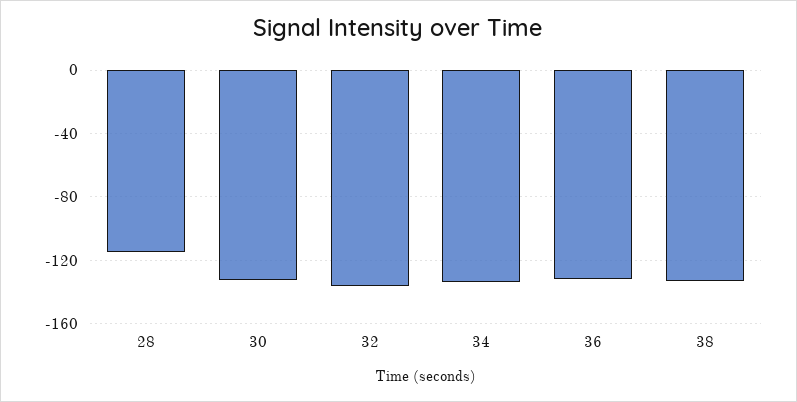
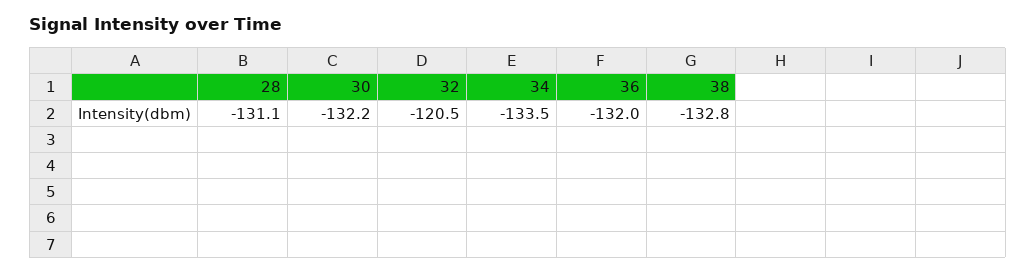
  {
-   "28": -115,
+   "28": -131.1,
    "30": -132.2,
-   "32": -135,
+   "32": -120.5,
    "34": -133.5,
    "36": -132,
    "38": -132.8
  }

